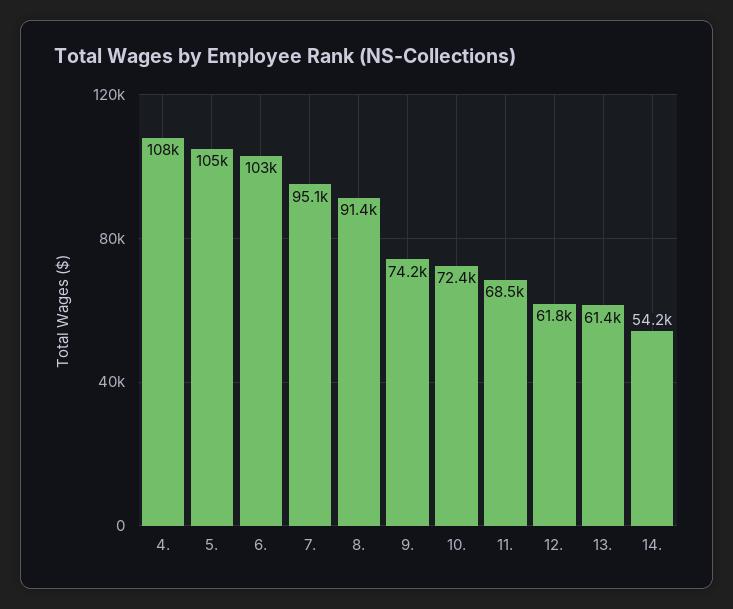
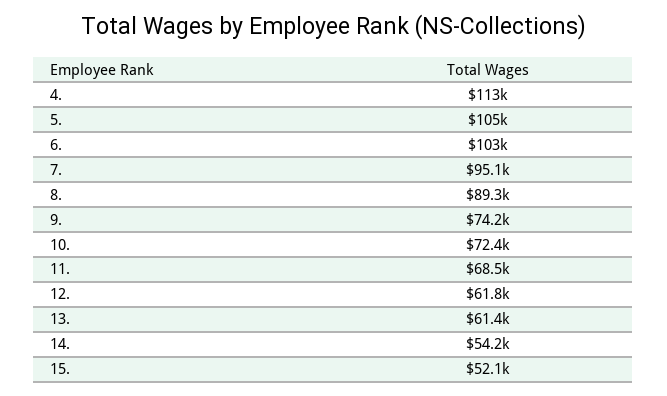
  {
-   "4.": 108000,
+   "4.": 113000,
    "5.": 105000,
    "6.": 103000,
    "7.": 95100,
-   "8.": 91400,
+   "8.": 89300,
    "9.": 74200,
    "10.": 72400,
    "11.": 68500,
    "12.": 61800,
    "13.": 61400,
-   "14.": 54200
+   "14.": 54200,
+   "15.": 52100
  }

